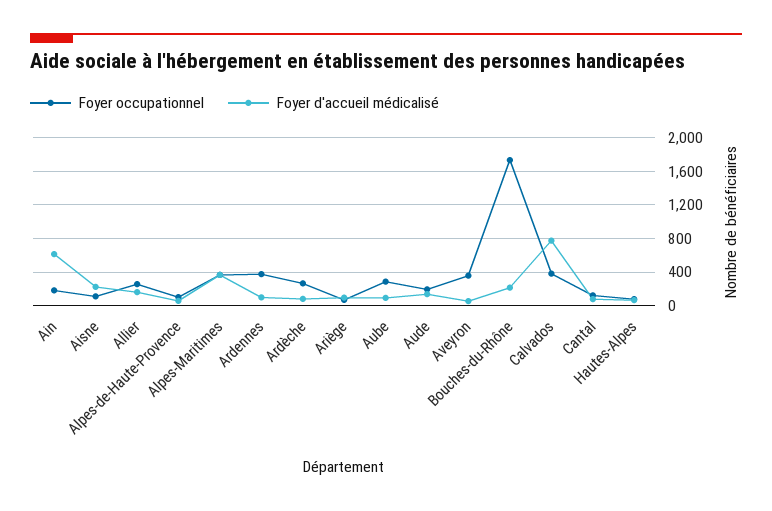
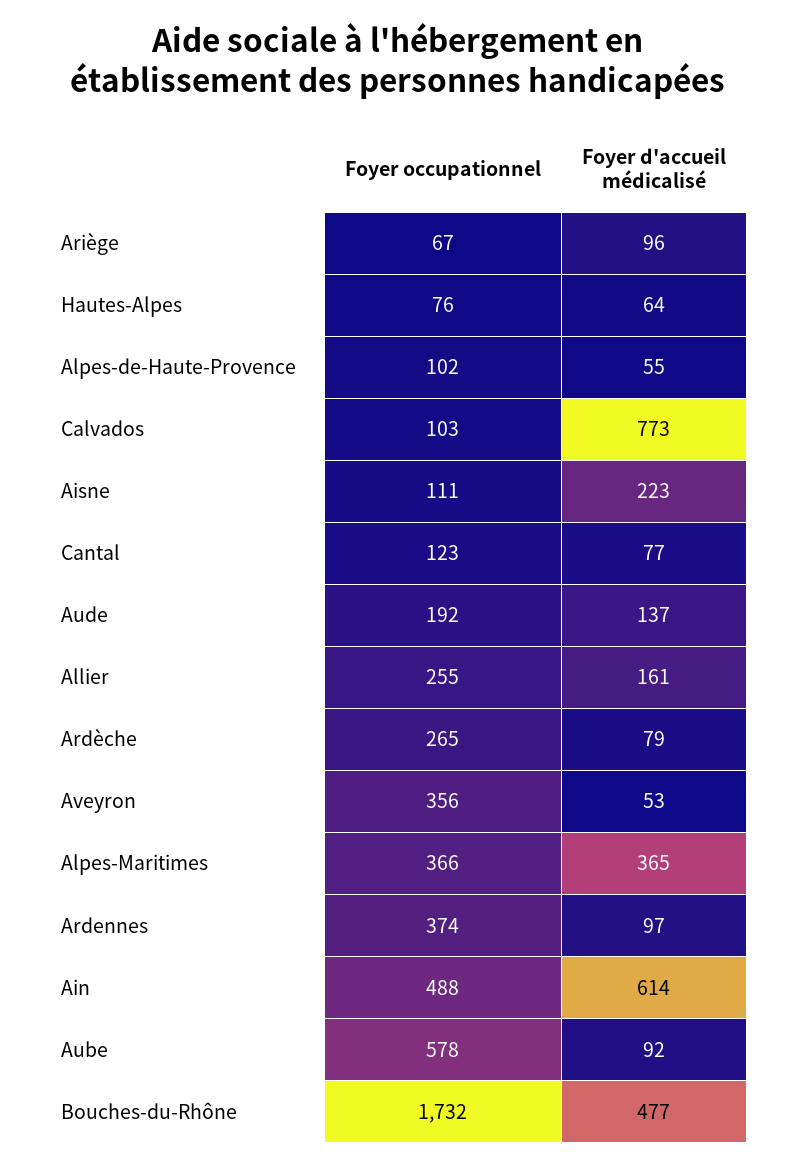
  {
    "Foyer occupationnel": {
-     "Ain": 200,
+     "Ain": 488,
      "Aisne": 111,
      "Allier": 255,
      "Alpes-de-Haute-Provence": 102,
      "Alpes-Maritimes": 366,
      "Ardennes": 374,
      "Ardèche": 265,
      "Ariège": 67,
-     "Aube": 300,
+     "Aube": 578,
      "Aude": 192,
      "Aveyron": 356,
      "Bouches-du-Rhône": 1732,
-     "Calvados": 400,
+     "Calvados": 103,
      "Cantal": 123,
      "Hautes-Alpes": 76
    },
    "Foyer d'accueil médicalisé": {
      "Ain": 614,
      "Aisne": 223,
      "Allier": 161,
      "Alpes-de-Haute-Provence": 55,
      "Alpes-Maritimes": 365,
      "Ardennes": 97,
      "Ardèche": 79,
      "Ariège": 96,
      "Aube": 92,
      "Aude": 137,
      "Aveyron": 53,
-     "Bouches-du-Rhône": 200,
+     "Bouches-du-Rhône": 477,
      "Calvados": 773,
      "Cantal": 77,
      "Hautes-Alpes": 64
    }
  }

